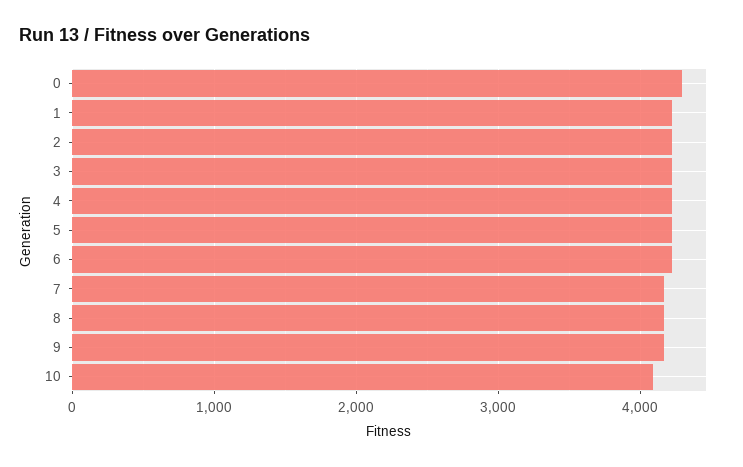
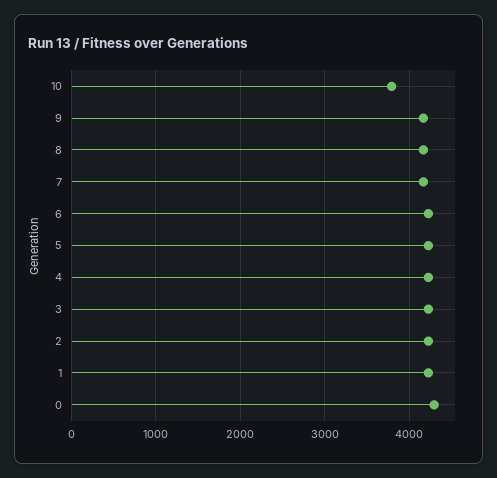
  {
    "0": 4300,
    "1": 4200,
    "2": 4200,
    "3": 4200,
    "4": 4200,
    "5": 4200,
    "6": 4200,
    "7": 4200,
    "8": 4200,
    "9": 4200,
-   "10": 4100
+   "10": 3800
  }

